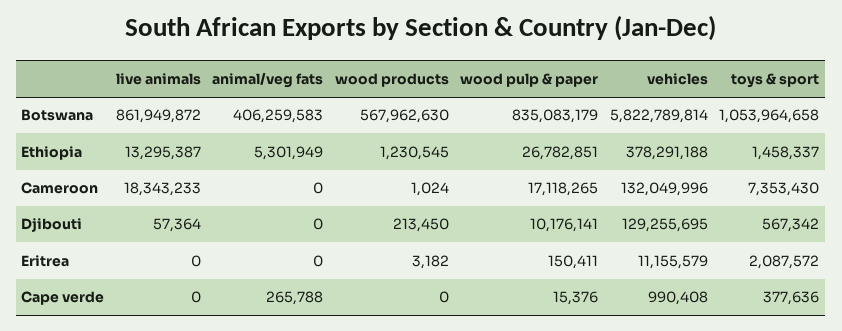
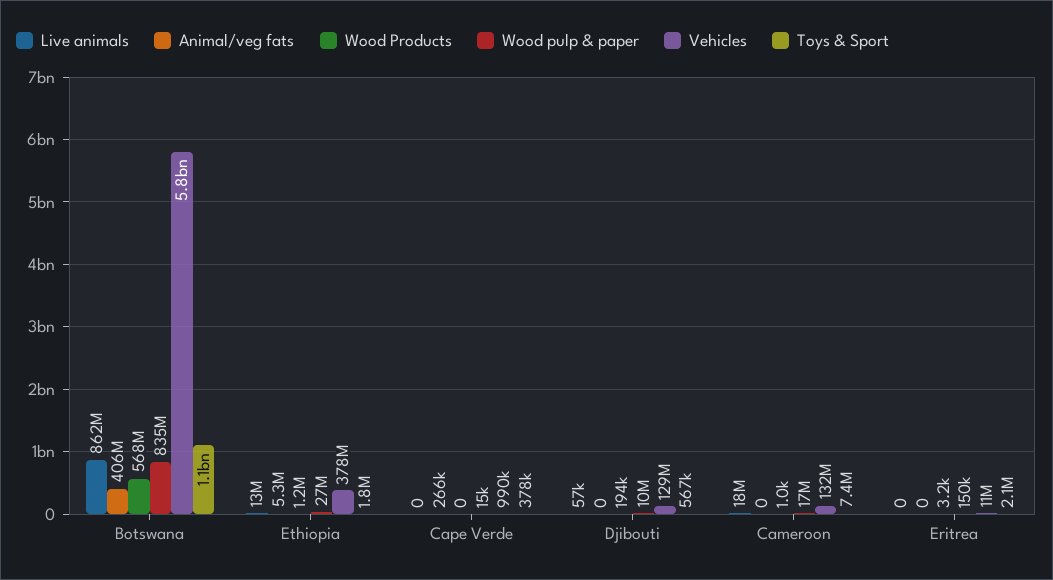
  {
    "live animals": {
      "Botswana": 861949872,
      "Ethiopia": 13295387,
      "Cameroon": 18343233,
      "Djibouti": 57364,
      "Eritrea": 0,
      "Cape verde": 0
    },
    "animal/veg fats": {
      "Botswana": 406259583,
      "Ethiopia": 5301949,
      "Cameroon": 0,
      "Djibouti": 0,
      "Eritrea": 0,
      "Cape verde": 265788
    },
    "wood products": {
      "Botswana": 567962630,
      "Ethiopia": 1230545,
      "Cameroon": 1024,
-     "Djibouti": 213450,
+     "Djibouti": 194000,
      "Eritrea": 3182,
      "Cape verde": 0
    },
    "wood pulp & paper": {
      "Botswana": 835083179,
      "Ethiopia": 26782851,
      "Cameroon": 17118265,
      "Djibouti": 10176141,
      "Eritrea": 150411,
      "Cape verde": 15376
    },
    "vehicles": {
      "Botswana": 5822789814,
      "Ethiopia": 378291188,
      "Cameroon": 132049996,
      "Djibouti": 129255695,
      "Eritrea": 11155579,
      "Cape verde": 990408
    },
    "toys & sport": {
      "Botswana": 1053964658,
-     "Ethiopia": 1458337,
+     "Ethiopia": 1800000,
      "Cameroon": 7353430,
      "Djibouti": 567342,
      "Eritrea": 2087572,
      "Cape verde": 377636
    }
  }

